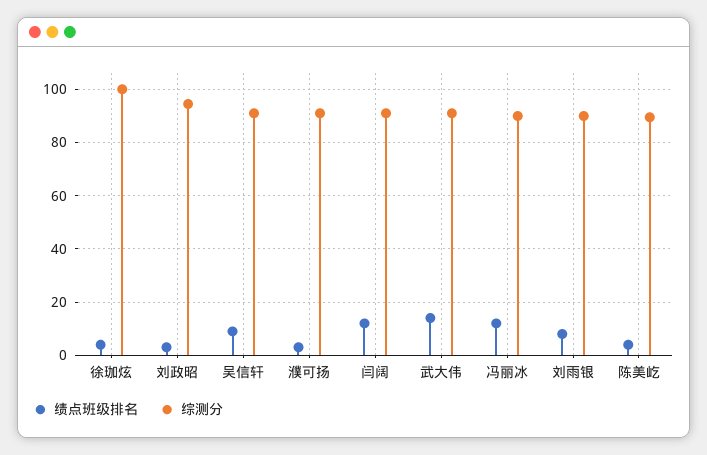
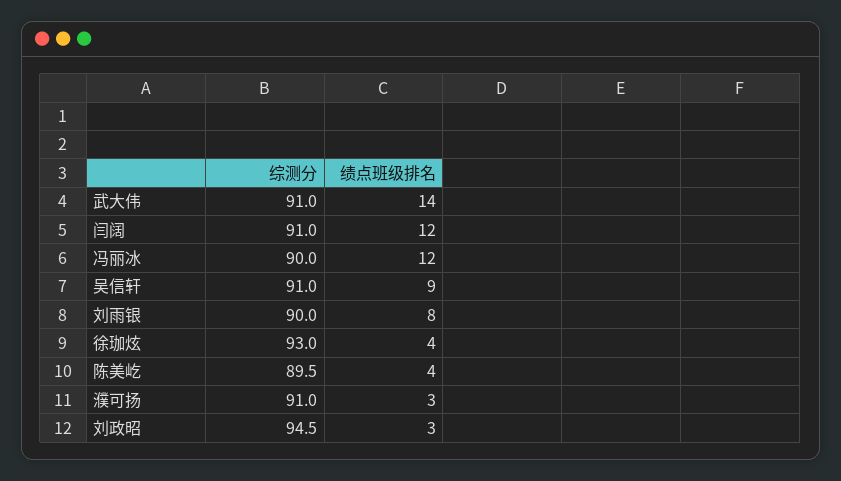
  {
    "绩点班级排名": {
      "徐珈炫": 4,
      "刘政昭": 3,
      "吴信轩": 9,
      "濮可扬": 3,
      "闫阔": 12,
      "武大伟": 14,
      "冯丽冰": 12,
      "刘雨银": 8,
      "陈美屹": 4
    },
    "综测分": {
-     "徐珈炫": 100,
+     "徐珈炫": 93,
      "刘政昭": 94.5,
      "吴信轩": 91,
      "濮可扬": 91,
      "闫阔": 91,
      "武大伟": 91,
      "冯丽冰": 90,
      "刘雨银": 90,
      "陈美屹": 89.5
    }
  }

